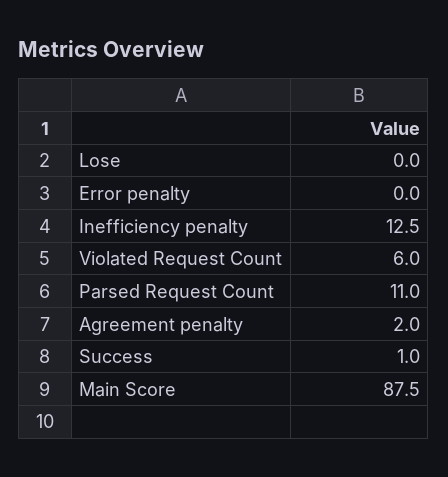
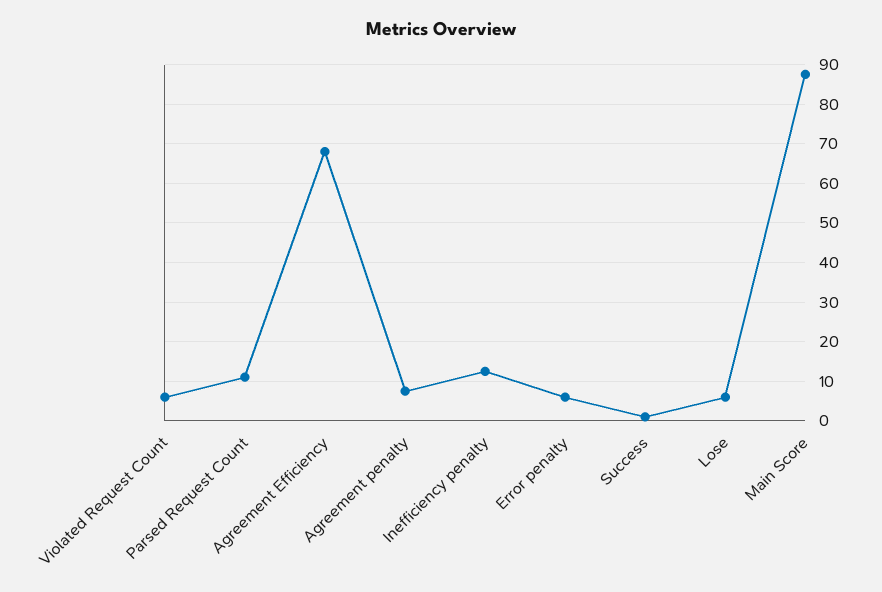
  {
-   "Lose": 0,
+   "Lose": 6,
-   "Error penalty": 0,
+   "Error penalty": 6,
    "Inefficiency penalty": 12.5,
    "Violated Request Count": 6,
    "Parsed Request Count": 11,
-   "Agreement penalty": 2,
+   "Agreement penalty": 8,
    "Success": 1,
-   "Main Score": 87.5
+   "Main Score": 87.5,
+   "Agreement Efficiency": 68
  }

